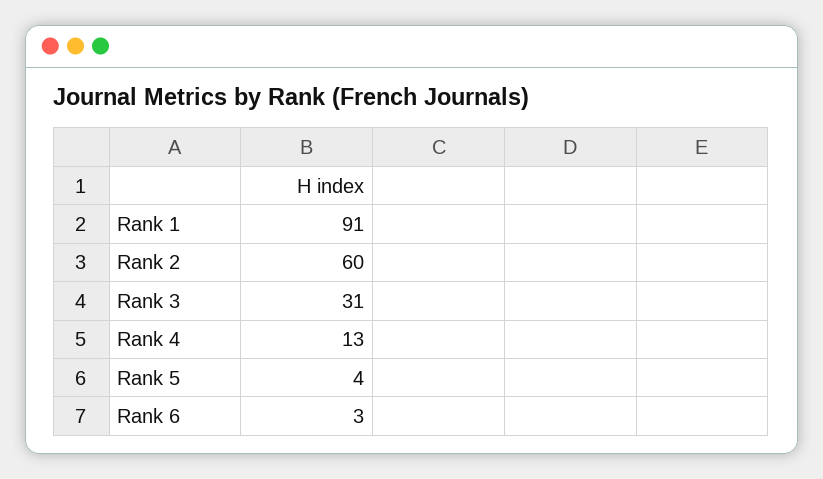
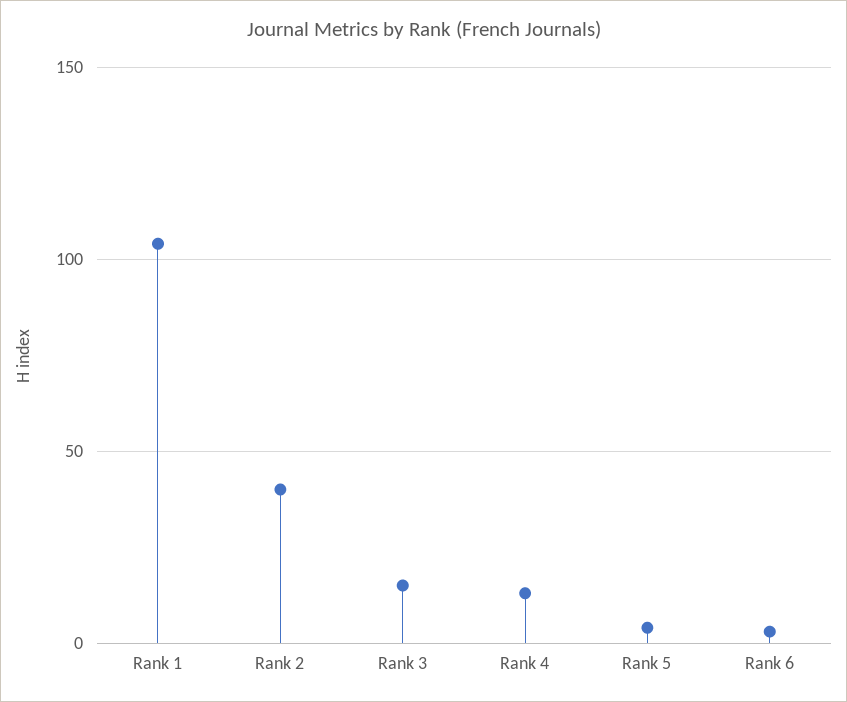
  {
-   "Rank 1": 91,
+   "Rank 1": 105,
-   "Rank 2": 60,
+   "Rank 2": 40,
-   "Rank 3": 31,
+   "Rank 3": 15,
    "Rank 4": 13,
    "Rank 5": 4,
    "Rank 6": 3
  }

